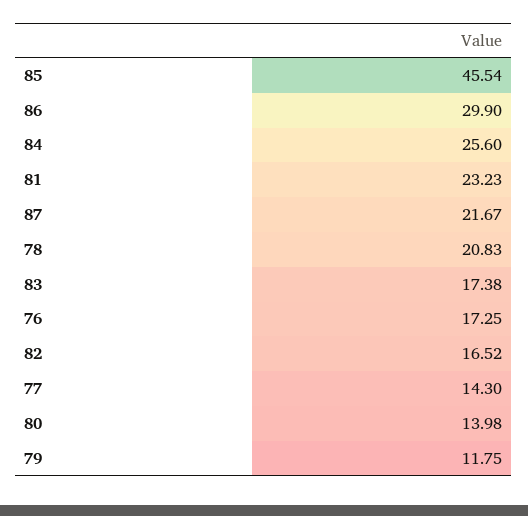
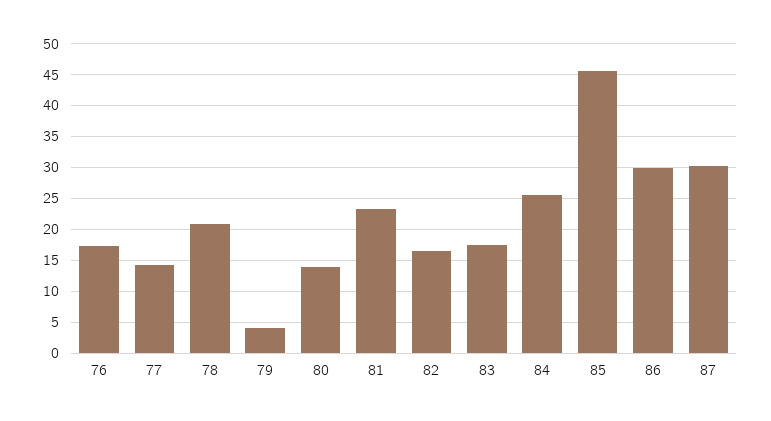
  {
    "85": 45.54,
    "86": 29.9,
    "84": 25.6,
    "81": 23.23,
-   "87": 21.67,
+   "87": 30,
    "78": 20.83,
    "83": 17.38,
    "76": 17.25,
    "82": 16.52,
    "77": 14.3,
    "80": 13.98,
-   "79": 11.75
+   "79": 4
  }

